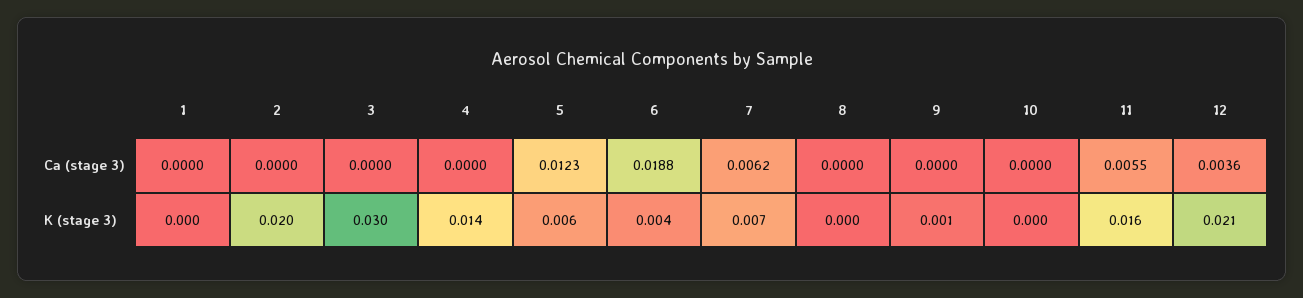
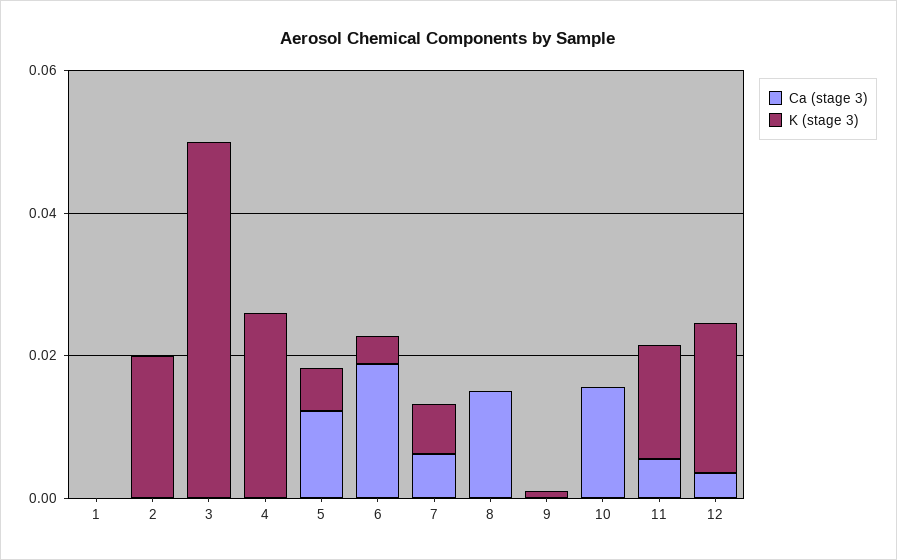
  {
    "Ca (stage 3)": {
      "1": 0,
      "2": 0,
      "3": 0,
      "4": 0,
      "5": 0.0123,
      "6": 0.0188,
      "7": 0.0062,
-     "8": 0,
+     "8": 0.015,
      "9": 0,
-     "10": 0,
+     "10": 0.015,
      "11": 0.0055,
      "12": 0.0036
    },
    "K (stage 3)": {
      "1": 0,
      "2": 0.02,
-     "3": 0.03,
+     "3": 0.05,
-     "4": 0.014,
+     "4": 0.025,
      "5": 0.006,
      "6": 0.004,
      "7": 0.007,
      "8": 0,
      "9": 0.001,
      "10": 0,
      "11": 0.016,
      "12": 0.021
    }
  }

